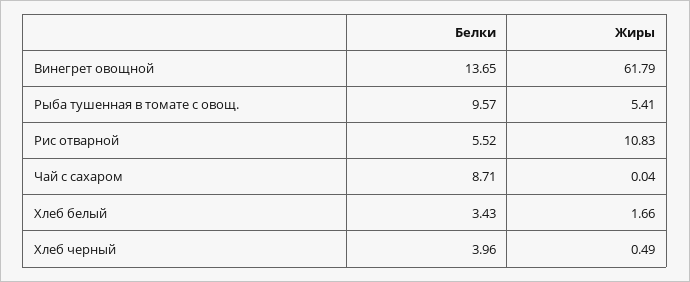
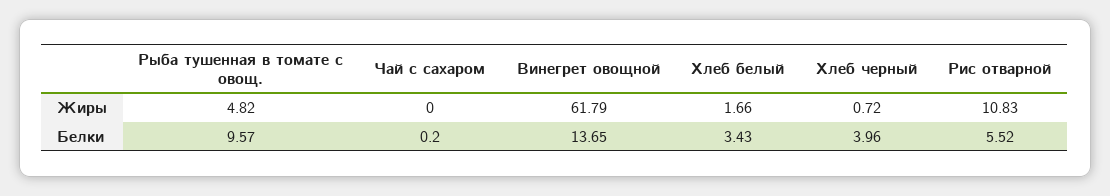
  {
    "Белки": {
      "Винегрет овощной": 13.65,
      "Рыба тушенная в томате с овощ.": 9.57,
      "Рис отварной": 5.52,
-     "Чай с сахаром": 8.71,
+     "Чай с сахаром": 0.2,
      "Хлеб белый": 3.43,
      "Хлеб черный": 3.96
    },
    "Жиры": {
      "Винегрет овощной": 61.79,
-     "Рыба тушенная в томате с овощ.": 5.41,
+     "Рыба тушенная в томате с овощ.": 4.82,
      "Рис отварной": 10.83,
-     "Чай с сахаром": 0.04,
+     "Чай с сахаром": 0,
      "Хлеб белый": 1.66,
-     "Хлеб черный": 0.49
+     "Хлеб черный": 0.72
    }
  }

